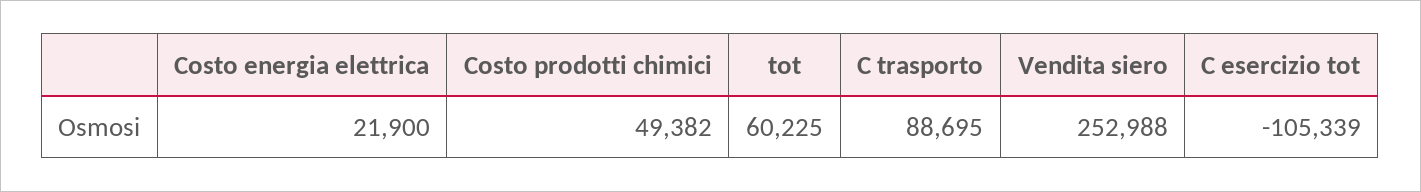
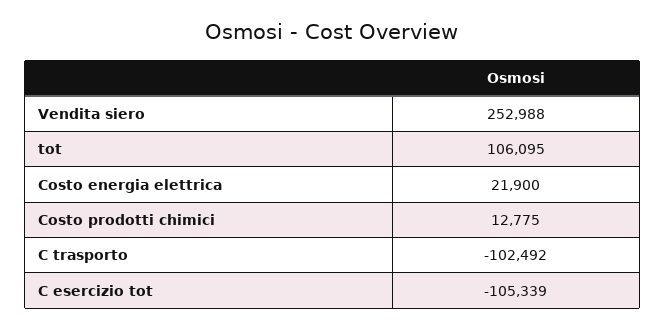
  {
    "Costo energia elettrica": 21900,
-   "Costo prodotti chimici": 49382,
+   "Costo prodotti chimici": 12775,
-   "tot": 60225,
+   "tot": 106095,
-   "C trasporto": 88695,
+   "C trasporto": -102492,
    "Vendita siero": 252988,
    "C esercizio tot": -105339
  }

